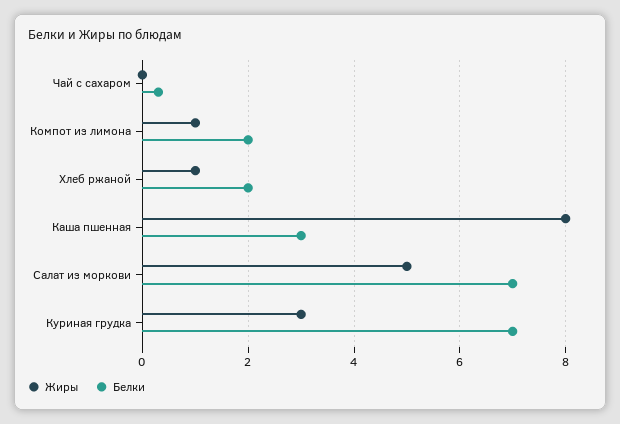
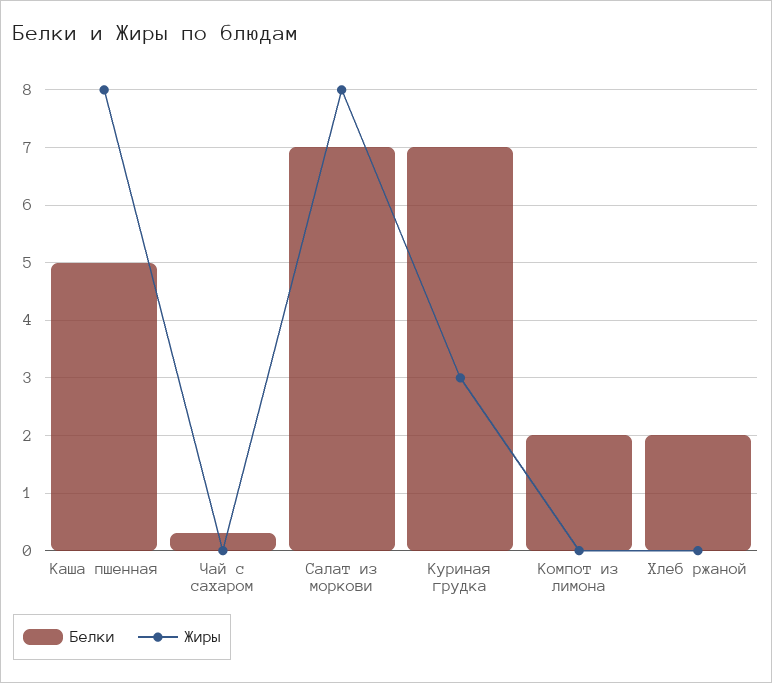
  {
    "Жиры": {
      "Чай с сахаром": 0,
-     "Компот из лимона": 1,
+     "Компот из лимона": 0,
-     "Хлеб ржаной": 1,
+     "Хлеб ржаной": 0,
      "Каша пшенная": 8,
-     "Салат из моркови": 5,
+     "Салат из моркови": 8,
      "Куриная грудка": 3
    },
    "Белки": {
      "Чай с сахаром": 0.5,
      "Компот из лимона": 2,
      "Хлеб ржаной": 2,
-     "Каша пшенная": 3,
+     "Каша пшенная": 5,
      "Салат из моркови": 7,
      "Куриная грудка": 7
    }
  }

